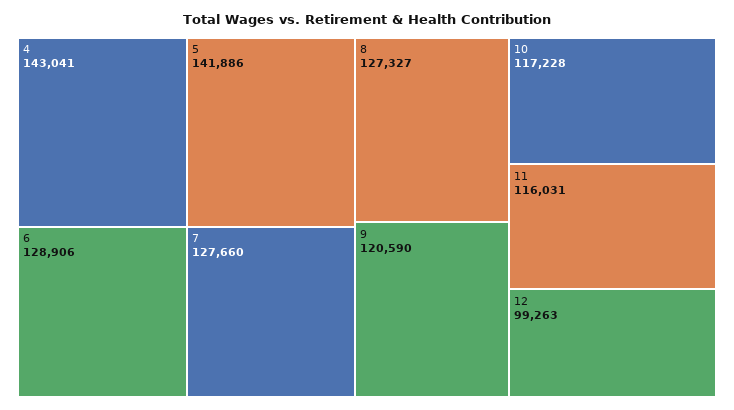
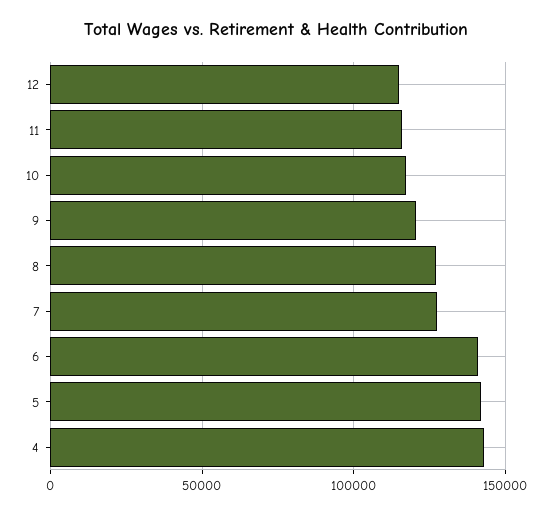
  {
    "4": 143041,
    "5": 141886,
-   "6": 128906,
+   "6": 140000,
    "7": 127660,
    "8": 127327,
    "9": 120590,
    "10": 117228,
    "11": 116031,
-   "12": 99263
+   "12": 115000
  }

